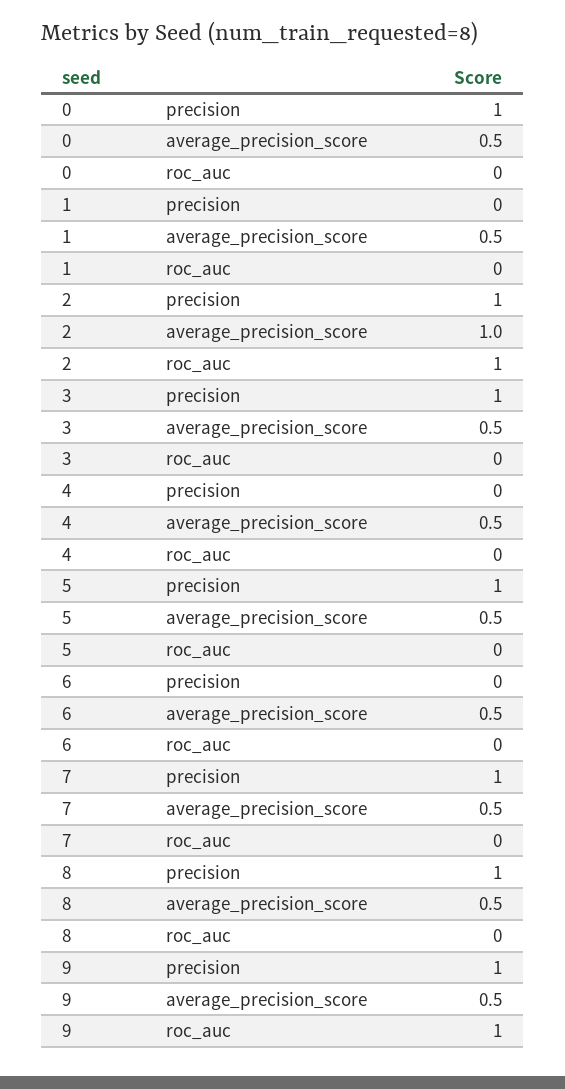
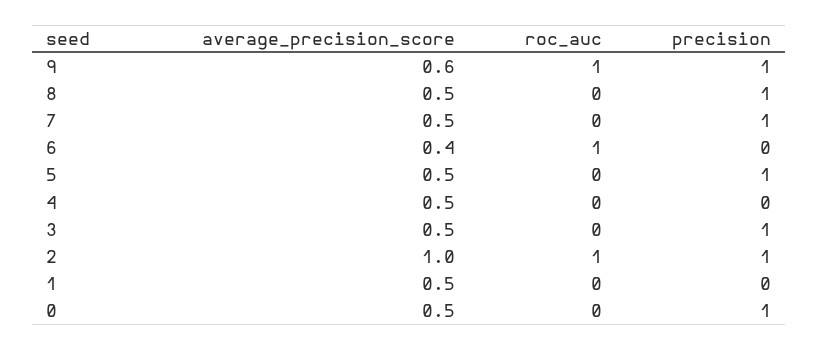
  {
    "0": {
      "precision": 1,
      "average_precision_score": 0.5,
      "roc_auc": 0
    },
    "1": {
      "precision": 0,
      "average_precision_score": 0.5,
      "roc_auc": 0
    },
    "2": {
      "precision": 1,
      "average_precision_score": 1,
      "roc_auc": 1
    },
    "3": {
      "precision": 1,
      "average_precision_score": 0.5,
      "roc_auc": 0
    },
    "4": {
      "precision": 0,
      "average_precision_score": 0.5,
      "roc_auc": 0
    },
    "5": {
      "precision": 1,
      "average_precision_score": 0.5,
      "roc_auc": 0
    },
    "6": {
      "precision": 0,
-     "average_precision_score": 0.5,
+     "average_precision_score": 0.4,
-     "roc_auc": 0
+     "roc_auc": 1
    },
    "7": {
      "precision": 1,
      "average_precision_score": 0.5,
      "roc_auc": 0
    },
    "8": {
      "precision": 1,
      "average_precision_score": 0.5,
      "roc_auc": 0
    },
    "9": {
      "precision": 1,
-     "average_precision_score": 0.5,
+     "average_precision_score": 0.6,
      "roc_auc": 1
    }
  }

